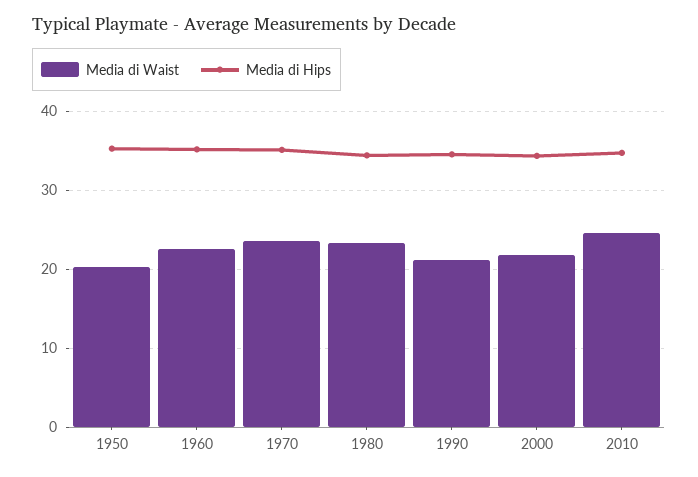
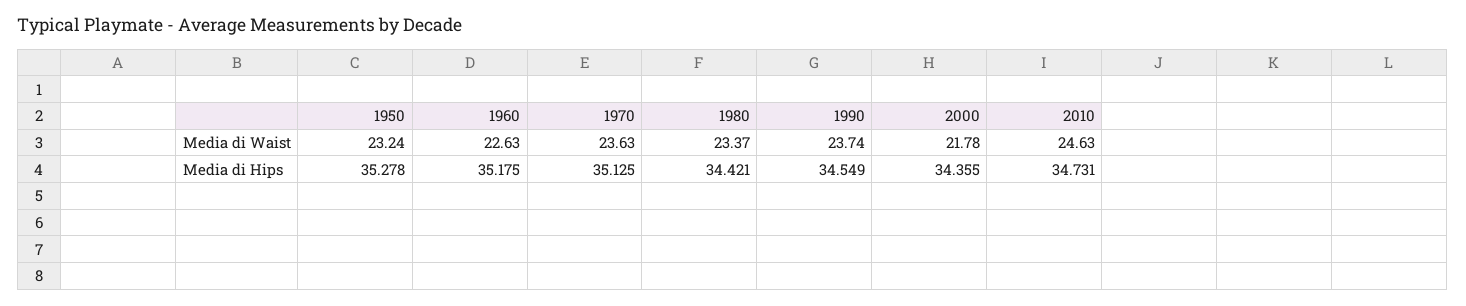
  {
    "Media di Waist": {
-     "1950": 20,
+     "1950": 23.24,
      "1960": 22.63,
      "1970": 23.63,
      "1980": 23.37,
-     "1990": 21,
+     "1990": 23.74,
      "2000": 21.78,
      "2010": 24.63
    },
    "Media di Hips": {
      "1950": 35.278,
      "1960": 35.175,
      "1970": 35.125,
      "1980": 34.421,
      "1990": 34.549,
      "2000": 34.355,
      "2010": 34.731
    }
  }

